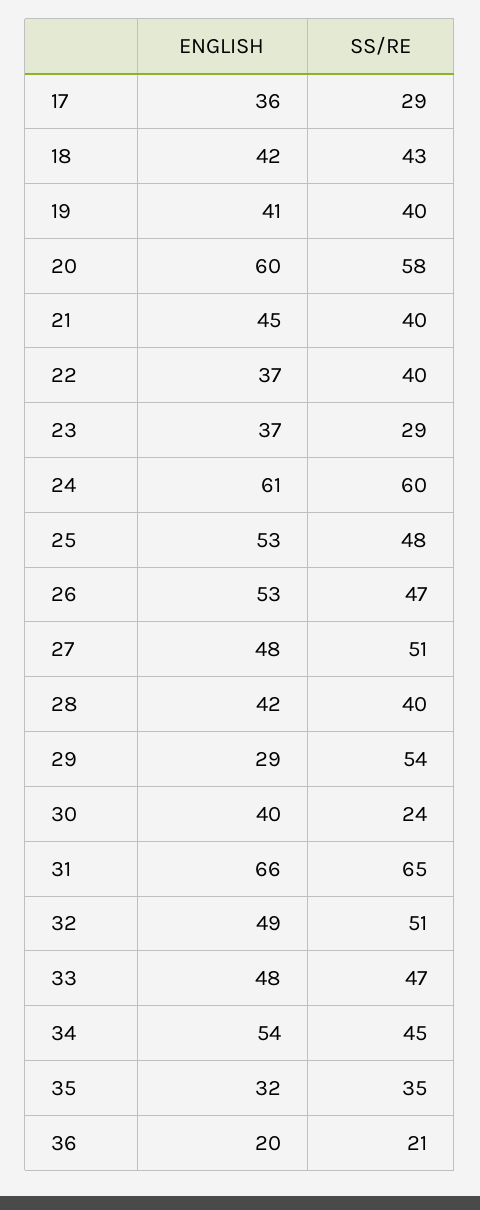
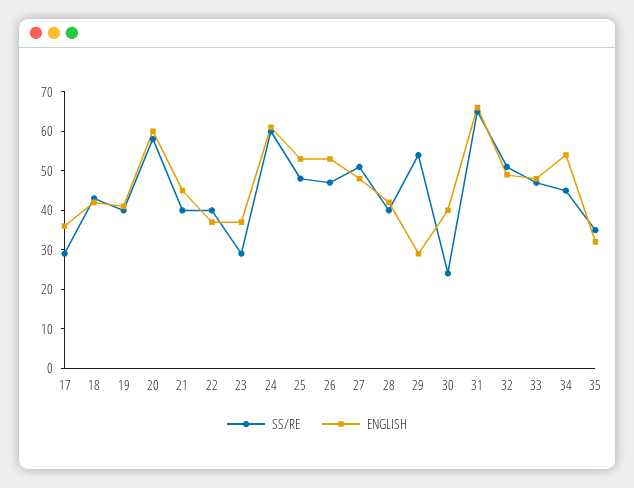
  {
    "ENGLISH": {
      "17": 36,
      "18": 42,
      "19": 41,
      "20": 60,
      "21": 45,
      "22": 37,
      "23": 37,
      "24": 61,
      "25": 53,
      "26": 53,
      "27": 48,
      "28": 42,
      "29": 29,
      "30": 40,
      "31": 66,
      "32": 49,
      "33": 48,
      "34": 54,
-     "35": 32,
+     "35": 32
-     "36": 20
    },
    "SS/RE": {
      "17": 29,
      "18": 43,
      "19": 40,
      "20": 58,
      "21": 40,
      "22": 40,
      "23": 29,
      "24": 60,
      "25": 48,
      "26": 47,
      "27": 51,
      "28": 40,
      "29": 54,
      "30": 24,
      "31": 65,
      "32": 51,
      "33": 47,
      "34": 45,
-     "35": 35,
+     "35": 35
-     "36": 21
    }
  }

